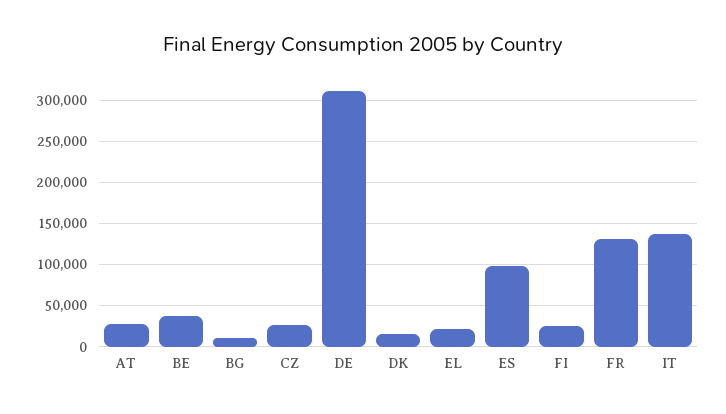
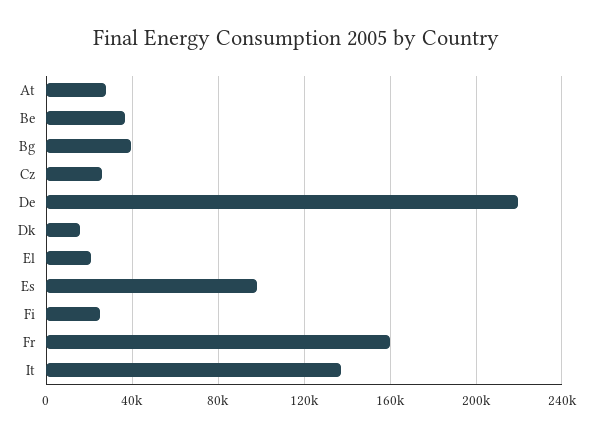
  {
    "AT": 30000,
    "BE": 35000,
-   "BG": 10000,
+   "BG": 40000,
    "CZ": 25000,
-   "DE": 310000,
+   "DE": 220000,
    "DK": 15000,
    "EL": 20000,
    "ES": 100000,
    "FI": 25000,
-   "FR": 130000,
+   "FR": 160000,
    "IT": 135000
  }

